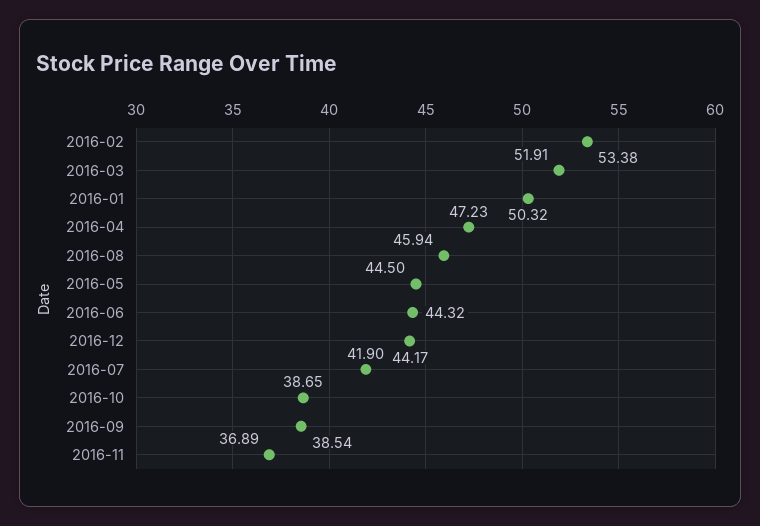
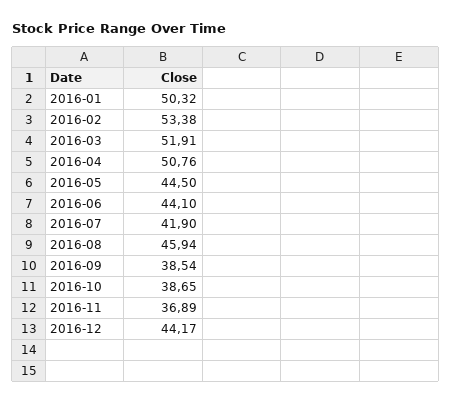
  {
    "2016-02": 53.38,
    "2016-03": 51.91,
    "2016-01": 50.32,
-   "2016-04": 47.23,
+   "2016-04": 50.76,
    "2016-08": 45.94,
    "2016-05": 44.5,
-   "2016-06": 44.32,
+   "2016-06": 44.1,
    "2016-12": 44.17,
    "2016-07": 41.9,
    "2016-10": 38.65,
    "2016-09": 38.54,
    "2016-11": 36.89
  }

